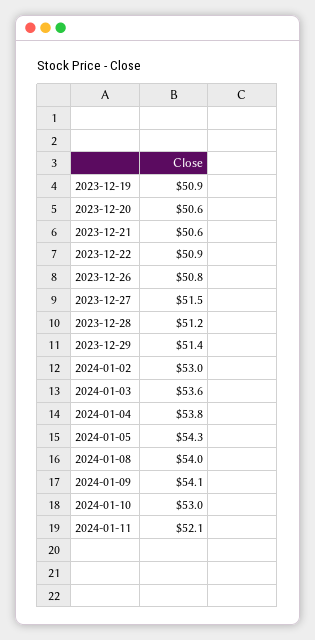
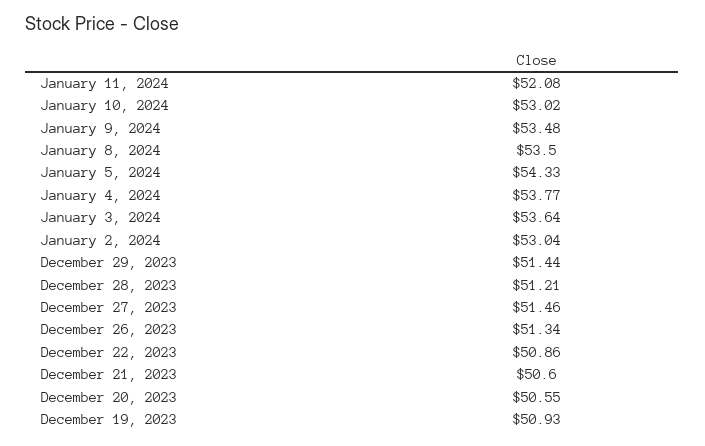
  {
    "2023-12-19": 50.93,
    "2023-12-20": 50.55,
    "2023-12-21": 50.6,
    "2023-12-22": 50.86,
-   "2023-12-26": 50.8,
+   "2023-12-26": 51.34,
    "2023-12-27": 51.46,
    "2023-12-28": 51.21,
    "2023-12-29": 51.44,
    "2024-01-02": 53.04,
    "2024-01-03": 53.64,
    "2024-01-04": 53.77,
    "2024-01-05": 54.33,
-   "2024-01-08": 54,
+   "2024-01-08": 53.5,
-   "2024-01-09": 54.1,
+   "2024-01-09": 53.48,
    "2024-01-10": 53.02,
    "2024-01-11": 52.08
  }

